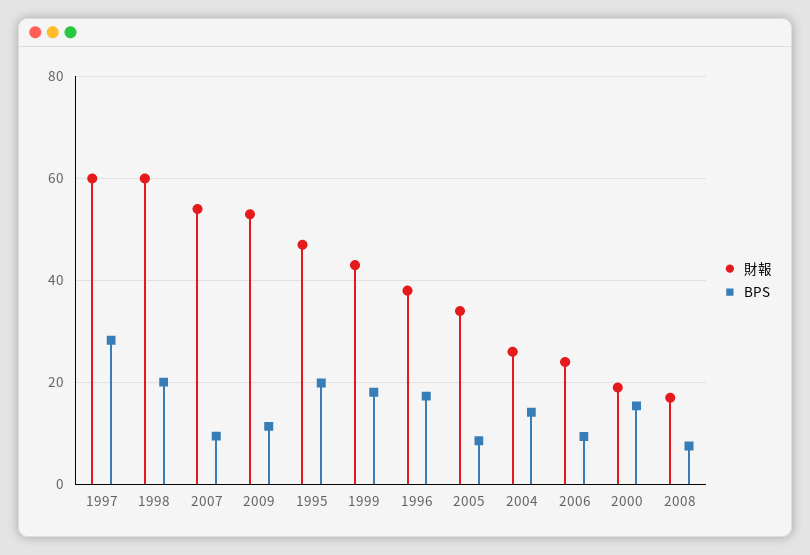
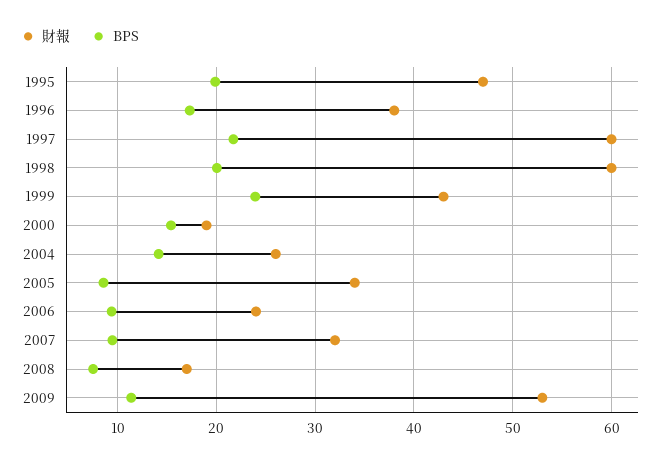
  {
    "財報": {
      "1997": 60,
      "1998": 60,
-     "2007": 54,
+     "2007": 32,
      "2009": 53,
      "1995": 47,
      "1999": 43,
      "1996": 38,
      "2005": 34,
      "2004": 26,
      "2006": 24,
      "2000": 19,
      "2008": 17
    },
    "BPS": {
-     "1997": 28,
+     "1997": 22,
      "1998": 20,
      "2007": 9,
      "2009": 11,
      "1995": 20,
-     "1999": 18,
+     "1999": 24,
      "1996": 17,
      "2005": 9,
      "2004": 14,
      "2006": 9,
      "2000": 15,
      "2008": 8
    }
  }

